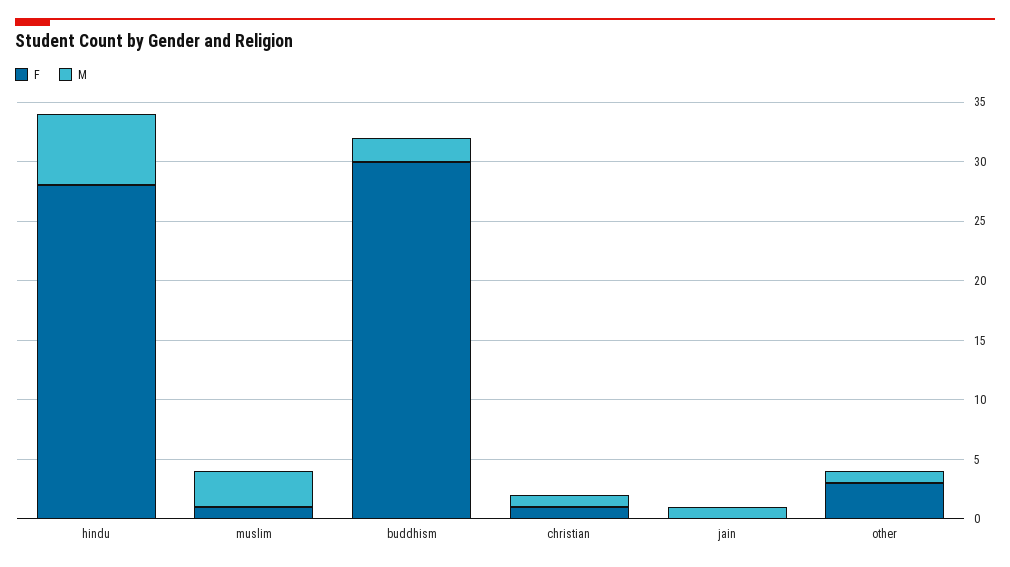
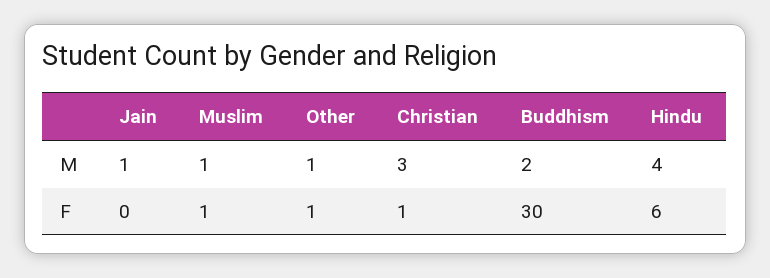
  {
    "F": {
-     "hindu": 28,
+     "hindu": 6,
      "muslim": 1,
      "buddhism": 30,
      "christian": 1,
      "jain": 0,
-     "other": 3
+     "other": 1
    },
    "M": {
-     "hindu": 6,
+     "hindu": 4,
-     "muslim": 3,
+     "muslim": 1,
      "buddhism": 2,
-     "christian": 1,
+     "christian": 3,
      "jain": 1,
      "other": 1
    }
  }

